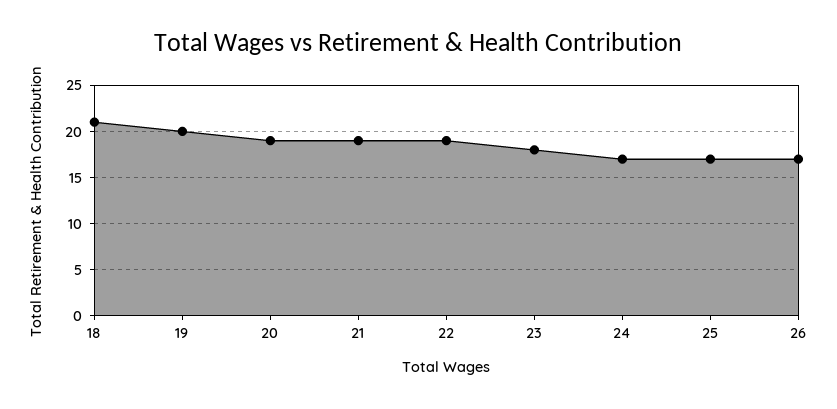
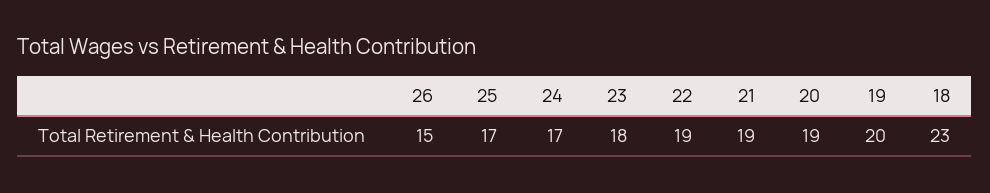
  {
-   "18": 21,
+   "18": 23,
    "19": 20,
    "20": 19,
    "21": 19,
    "22": 19,
    "23": 18,
    "24": 17,
    "25": 17,
-   "26": 17
+   "26": 15
  }

